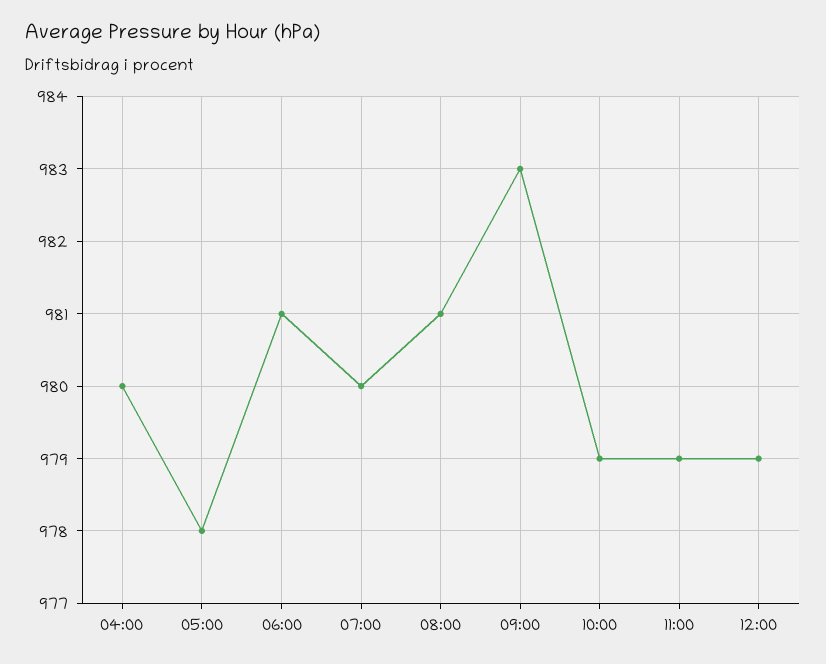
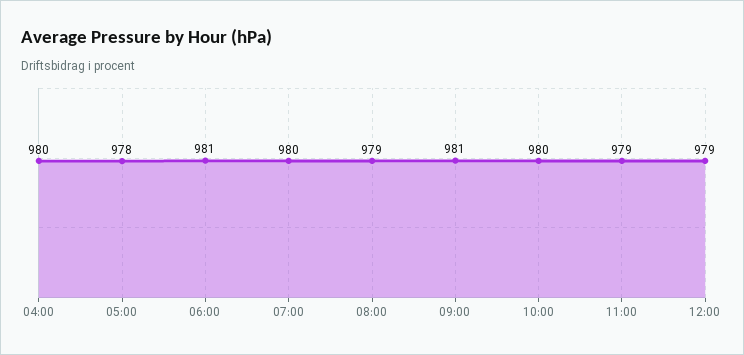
  {
    "04:00": 980,
    "05:00": 978,
    "06:00": 981,
    "07:00": 980,
-   "08:00": 981,
+   "08:00": 979,
-   "09:00": 983,
+   "09:00": 981,
-   "10:00": 979,
+   "10:00": 980,
    "11:00": 979,
    "12:00": 979
  }

